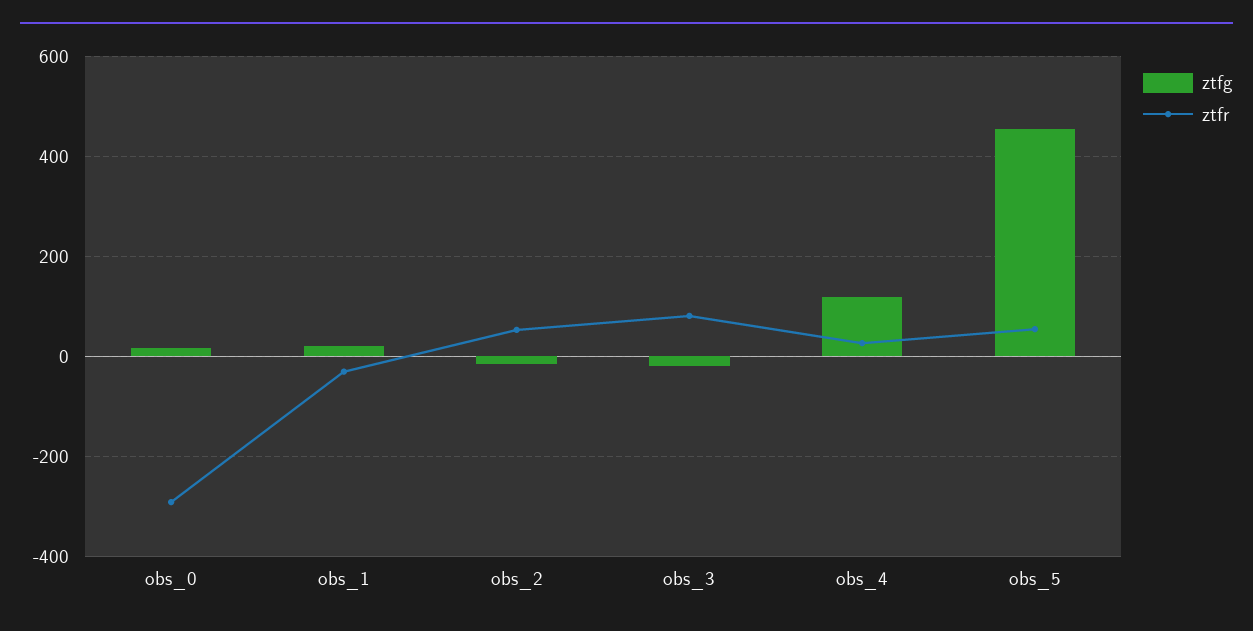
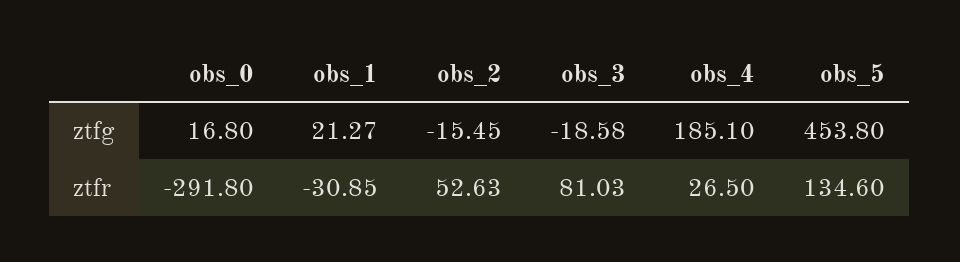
  {
    "ztfg": {
      "obs_0": 16.8,
      "obs_1": 21.27,
      "obs_2": -15.45,
      "obs_3": -18.58,
-     "obs_4": 120,
+     "obs_4": 185.1,
      "obs_5": 453.8
    },
    "ztfr": {
      "obs_0": -291.8,
      "obs_1": -30.85,
      "obs_2": 52.63,
      "obs_3": 81.03,
      "obs_4": 26.5,
-     "obs_5": 60
+     "obs_5": 134.6
    }
  }

